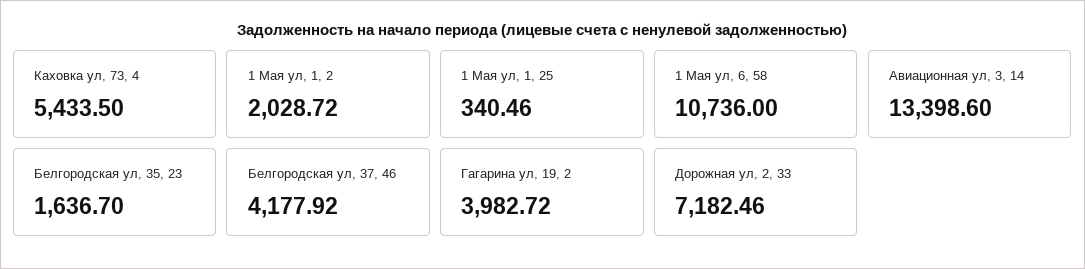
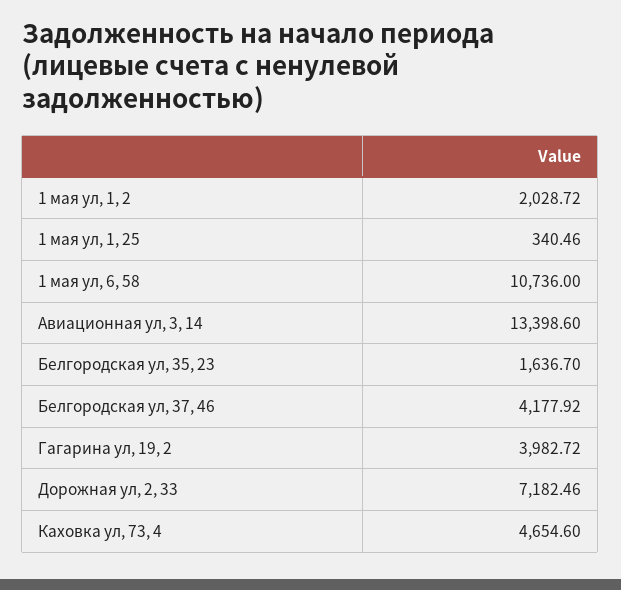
  {
-   "Каховка ул, 73, 4": 5433.5,
+   "Каховка ул, 73, 4": 4654.6,
    "1 Мая ул, 1, 2": 2028.72,
    "1 Мая ул, 1, 25": 340.46,
    "1 Мая ул, 6, 58": 10736,
    "Авиационная ул, 3, 14": 13398.6,
    "Белгородская ул, 35, 23": 1636.7,
    "Белгородская ул, 37, 46": 4177.92,
    "Гагарина ул, 19, 2": 3982.72,
    "Дорожная ул, 2, 33": 7182.46
  }

